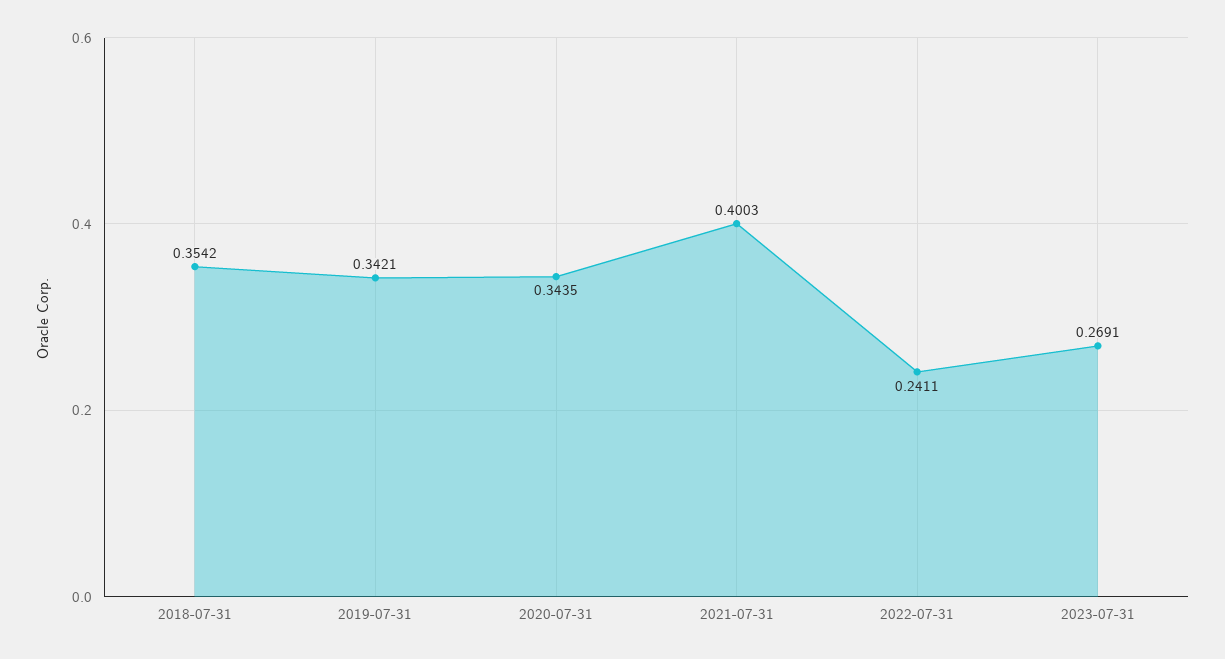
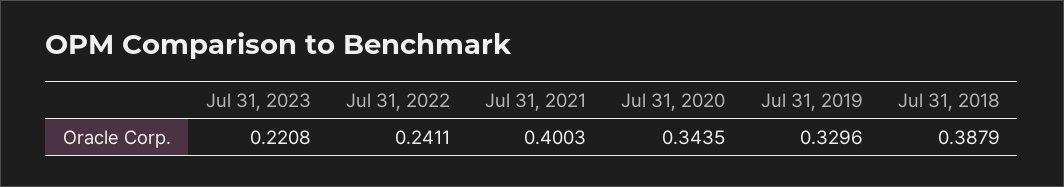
  {
-   "2018-07-31": 0.3542,
+   "2018-07-31": 0.3879,
-   "2019-07-31": 0.3421,
+   "2019-07-31": 0.3296,
    "2020-07-31": 0.3435,
    "2021-07-31": 0.4003,
    "2022-07-31": 0.2411,
-   "2023-07-31": 0.2691
+   "2023-07-31": 0.2208
  }

